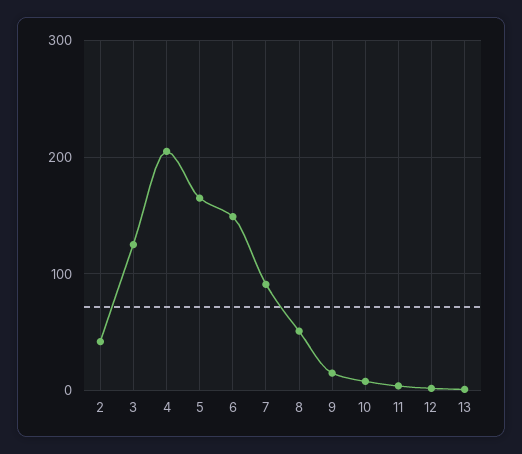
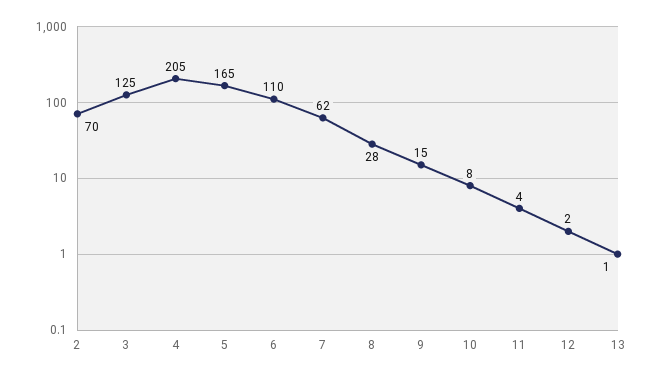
  {
-   "2": 40,
+   "2": 70,
    "3": 125,
    "4": 205,
    "5": 165,
-   "6": 150,
+   "6": 110,
-   "7": 90,
+   "7": 62,
-   "8": 50,
+   "8": 28,
    "9": 15,
    "10": 8,
    "11": 4,
    "12": 2,
    "13": 1
  }

